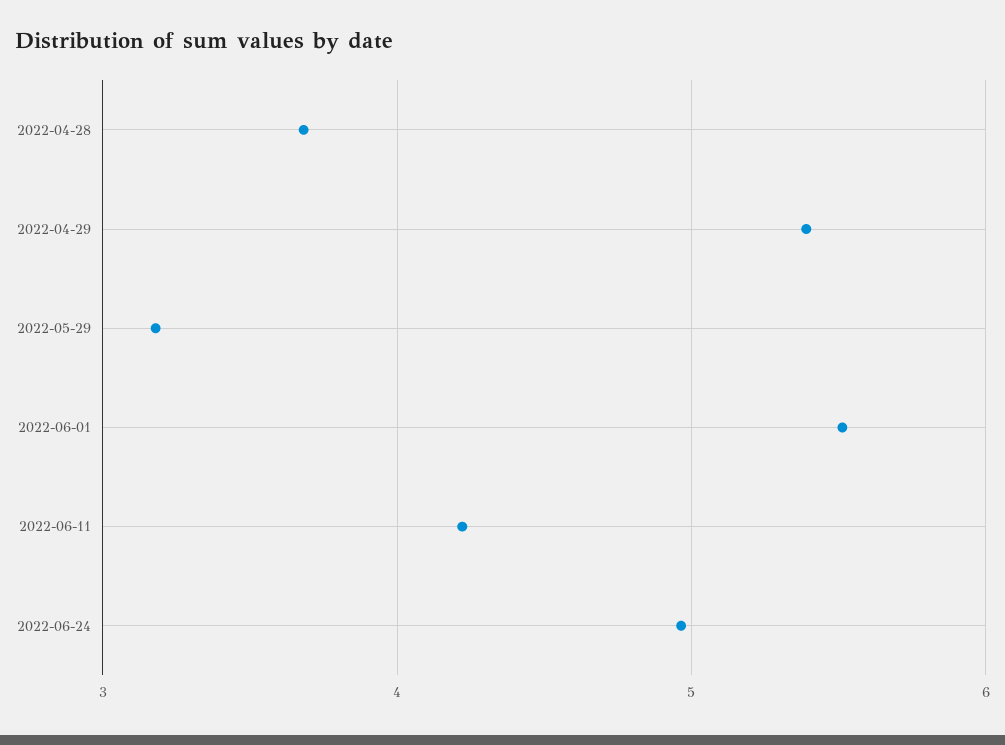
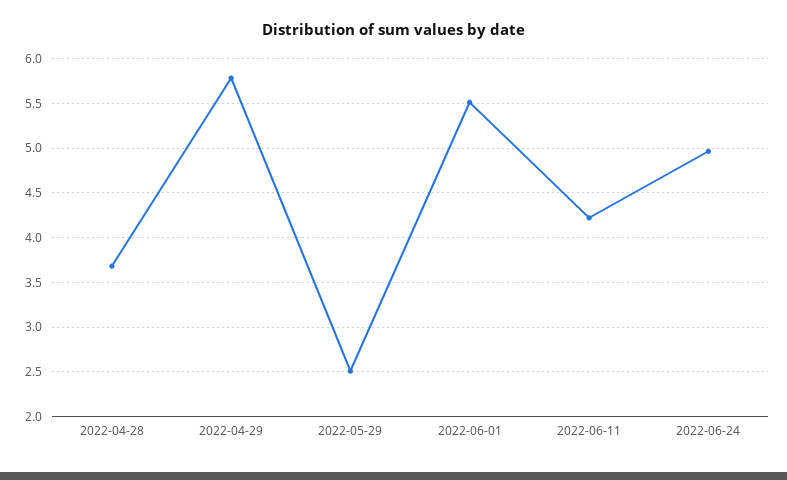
  {
    "2022-04-28": 3.7,
-   "2022-04-29": 5.4,
+   "2022-04-29": 5.8,
-   "2022-05-29": 3.2,
+   "2022-05-29": 2.5,
    "2022-06-01": 5.5,
    "2022-06-11": 4.2,
    "2022-06-24": 5
  }

